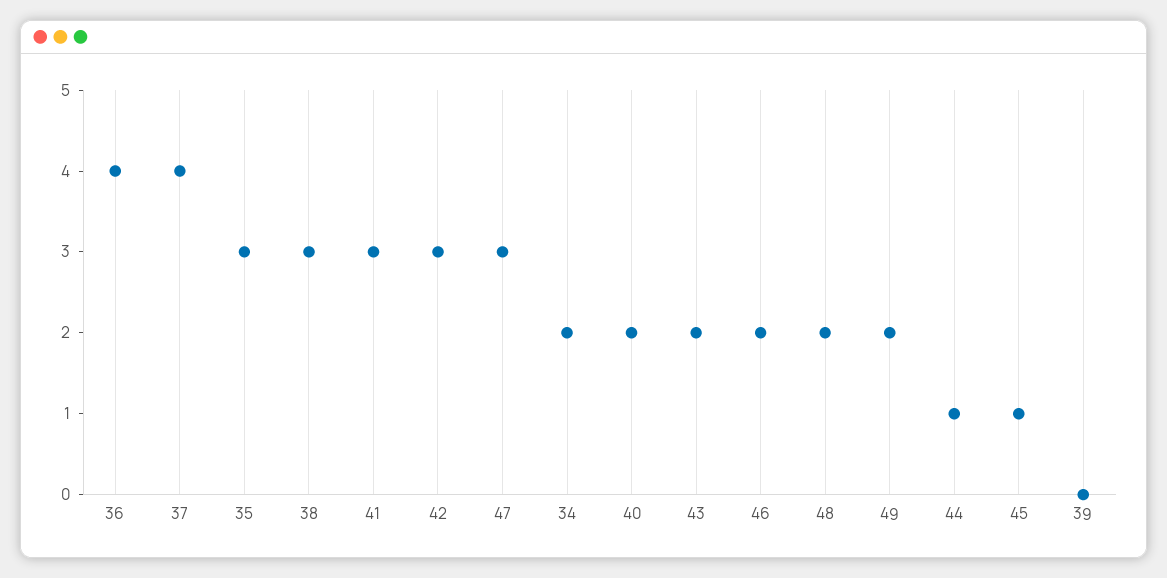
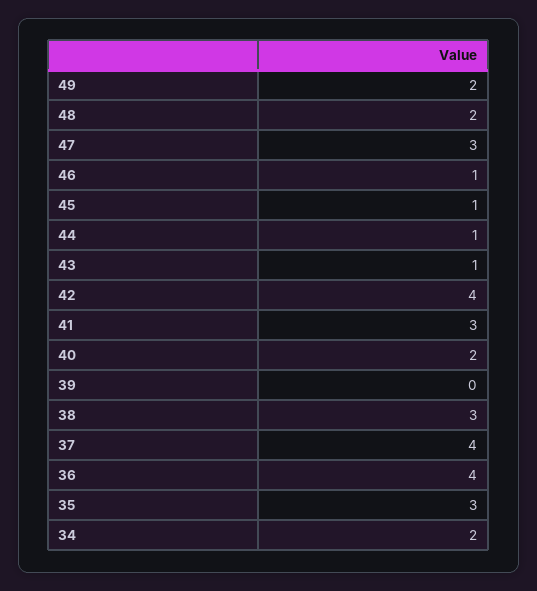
  {
    "36": 4,
    "37": 4,
    "35": 3,
    "38": 3,
    "41": 3,
-   "42": 3,
+   "42": 4,
    "47": 3,
    "34": 2,
    "40": 2,
-   "43": 2,
+   "43": 1,
-   "46": 2,
+   "46": 1,
    "48": 2,
    "49": 2,
    "44": 1,
    "45": 1,
    "39": 0
  }

